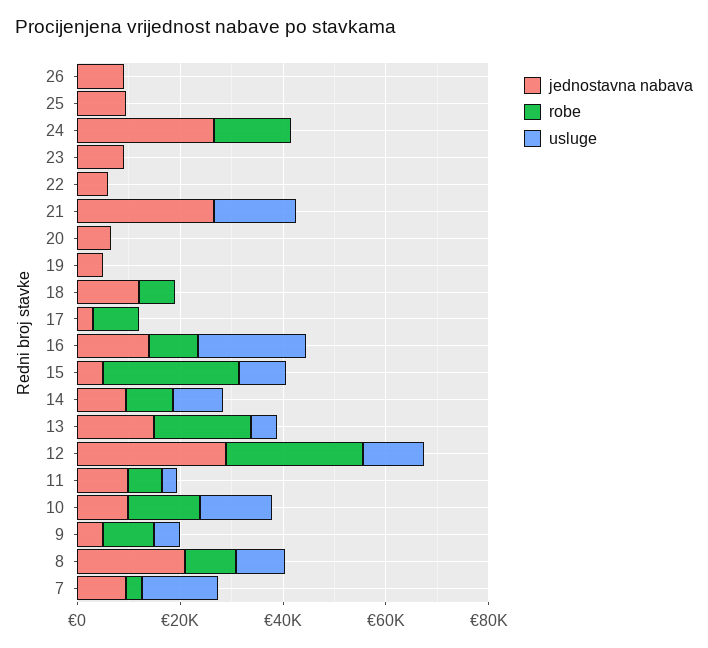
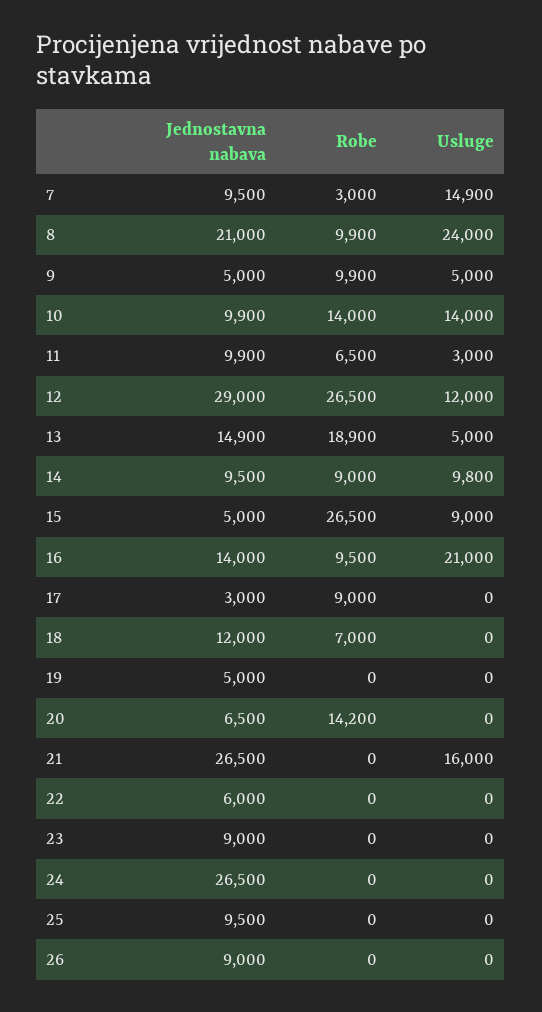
  {
    "jednostavna nabava": {
      "26": 9000,
      "25": 9500,
      "24": 26500,
      "23": 9000,
      "22": 6000,
      "21": 26500,
      "20": 6500,
      "19": 5000,
      "18": 12000,
      "17": 3000,
      "16": 14000,
      "15": 5000,
      "14": 9500,
      "13": 14900,
      "12": 29000,
      "11": 9900,
      "10": 9900,
      "9": 5000,
      "8": 21000,
      "7": 9500
    },
    "robe": {
      "26": 0,
      "25": 0,
-     "24": 15000,
+     "24": 0,
      "23": 0,
      "22": 0,
      "21": 0,
-     "20": 0,
+     "20": 14200,
      "19": 0,
      "18": 7000,
      "17": 9000,
      "16": 9500,
      "15": 26500,
      "14": 9000,
      "13": 18900,
      "12": 26500,
      "11": 6500,
      "10": 14000,
      "9": 9900,
      "8": 9900,
      "7": 3000
    },
    "usluge": {
      "26": 0,
      "25": 0,
      "24": 0,
      "23": 0,
      "22": 0,
      "21": 16000,
      "20": 0,
      "19": 0,
      "18": 0,
      "17": 0,
      "16": 21000,
      "15": 9000,
      "14": 9800,
      "13": 5000,
      "12": 12000,
      "11": 3000,
      "10": 14000,
      "9": 5000,
-     "8": 10000,
+     "8": 24000,
      "7": 14900
    }
  }

